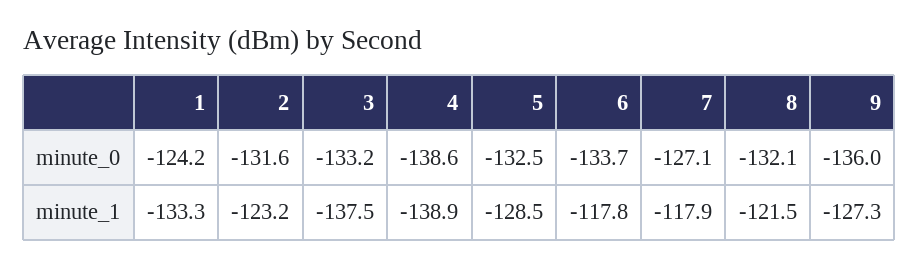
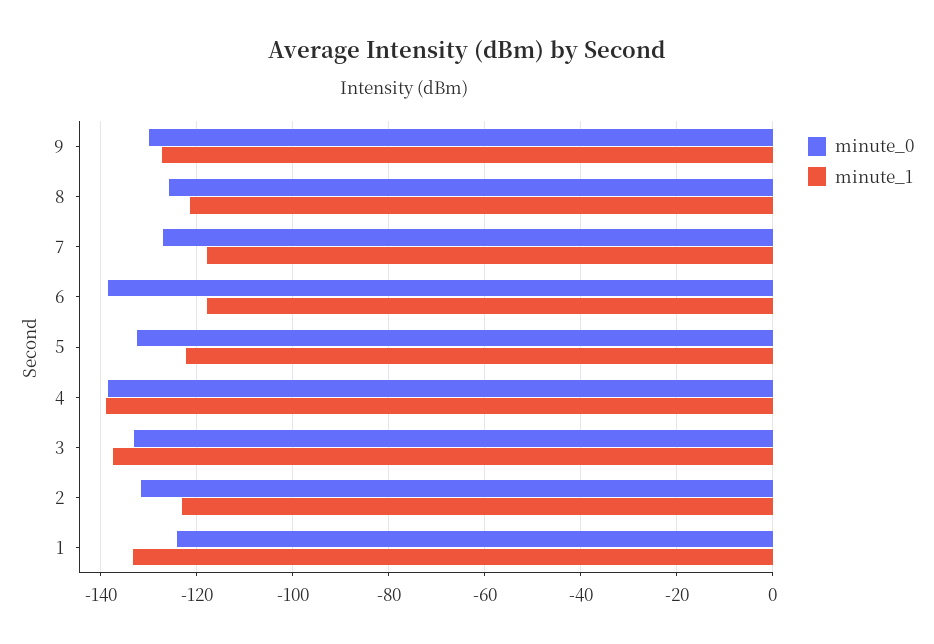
  {
    "minute_0": {
      "1": -124.2,
      "2": -131.6,
      "3": -133.2,
      "4": -138.6,
      "5": -132.5,
-     "6": -133.7,
+     "6": -138,
      "7": -127.1,
-     "8": -132.1,
+     "8": -126,
-     "9": -136
+     "9": -130
    },
    "minute_1": {
      "1": -133.3,
      "2": -123.2,
      "3": -137.5,
      "4": -138.9,
-     "5": -128.5,
+     "5": -122,
      "6": -117.8,
      "7": -117.9,
      "8": -121.5,
      "9": -127.3
    }
  }

